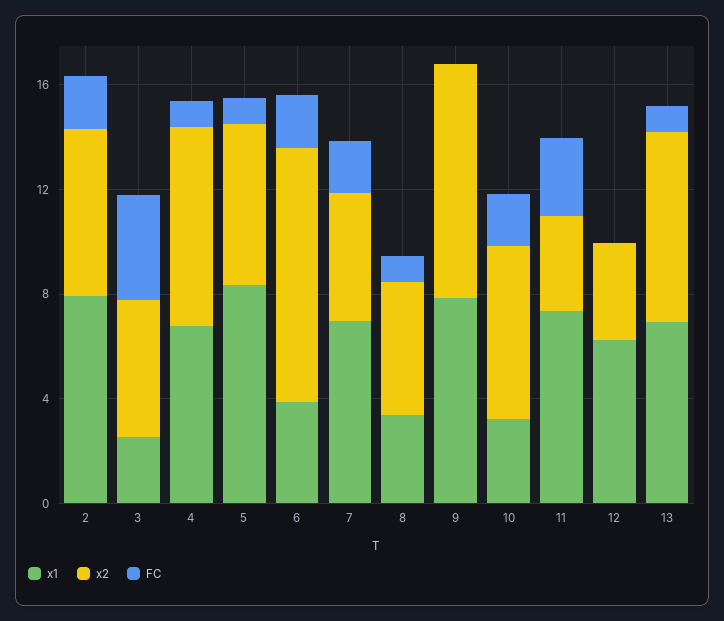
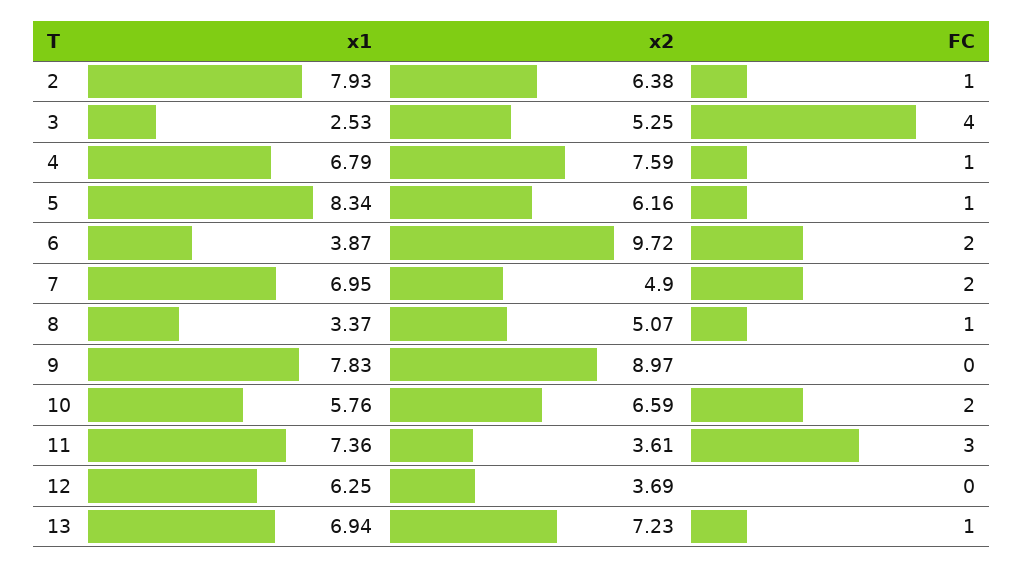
  {
    "x1": {
      "2": 7.93,
      "3": 2.53,
      "4": 6.79,
      "5": 8.34,
      "6": 3.87,
      "7": 6.95,
      "8": 3.37,
      "9": 7.83,
-     "10": 3,
+     "10": 5.76,
      "11": 7.36,
      "12": 6.25,
      "13": 6.94
    },
    "x2": {
      "2": 6.38,
      "3": 5.25,
      "4": 7.59,
      "5": 6.16,
      "6": 9.72,
      "7": 4.9,
      "8": 5.07,
      "9": 8.97,
      "10": 6.59,
      "11": 3.61,
      "12": 3.69,
      "13": 7.23
    },
    "FC": {
-     "2": 2,
+     "2": 1,
      "3": 4,
      "4": 1,
      "5": 1,
      "6": 2,
      "7": 2,
      "8": 1,
      "9": 0,
      "10": 2,
      "11": 3,
      "12": 0,
      "13": 1
    }
  }

